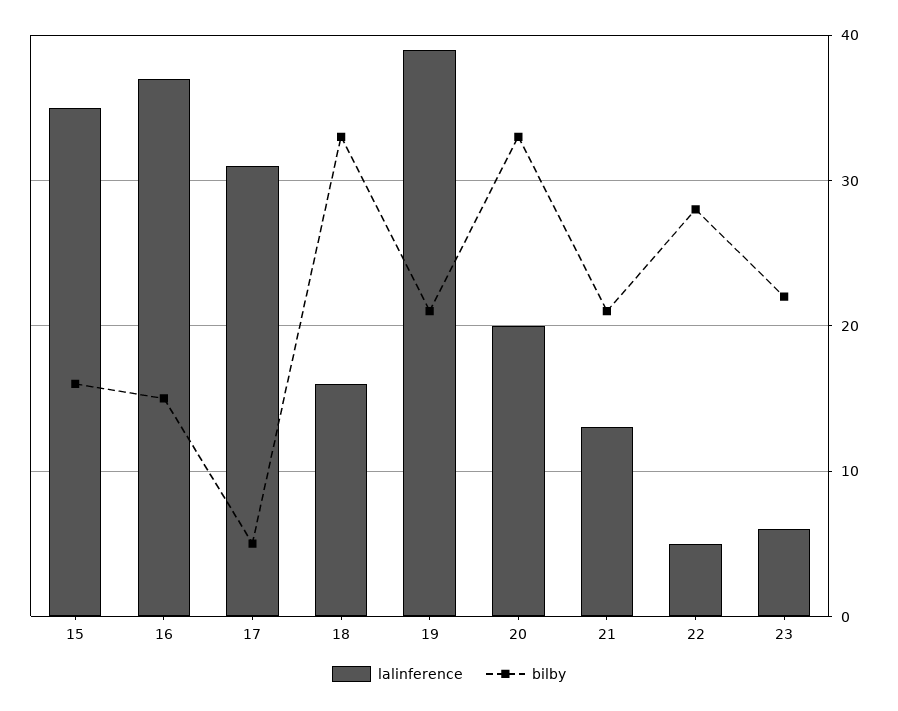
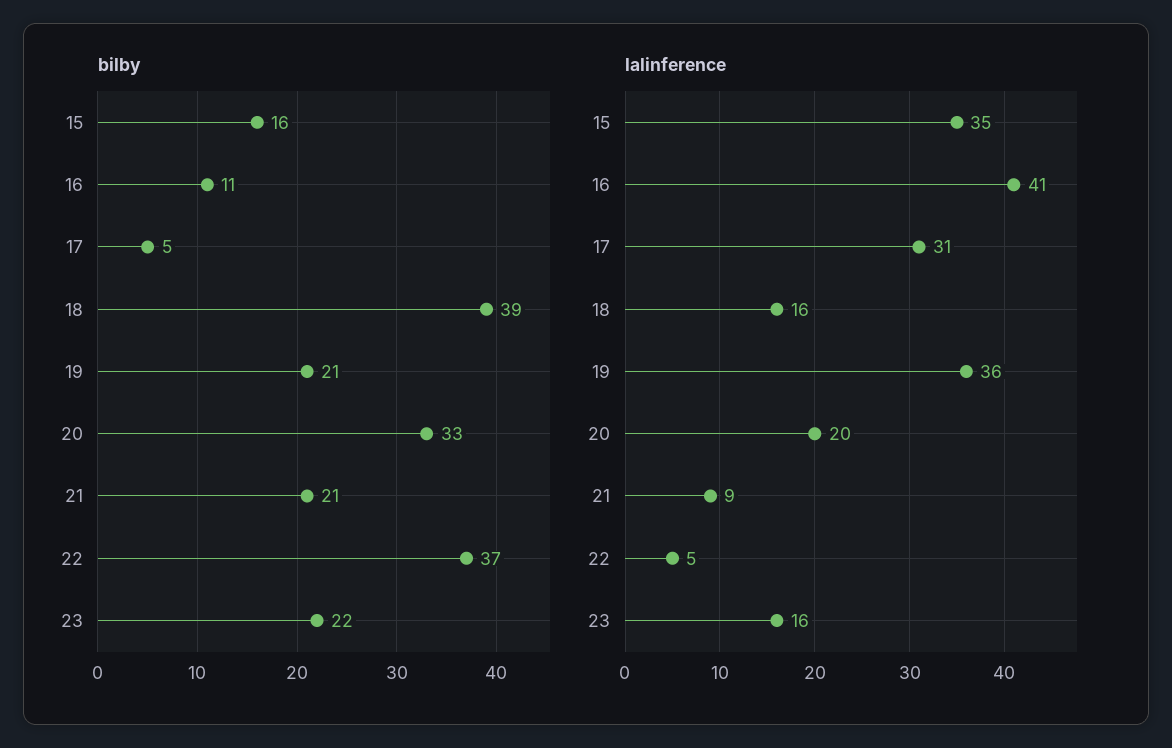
  {
    "lalinference": {
      "15": 35,
-     "16": 37,
+     "16": 41,
      "17": 31,
      "18": 16,
-     "19": 39,
+     "19": 36,
      "20": 20,
-     "21": 13,
+     "21": 9,
      "22": 5,
-     "23": 6
+     "23": 16
    },
    "bilby": {
      "15": 16,
-     "16": 15,
+     "16": 11,
      "17": 5,
-     "18": 33,
+     "18": 39,
      "19": 21,
      "20": 33,
      "21": 21,
-     "22": 28,
+     "22": 37,
      "23": 22
    }
  }

